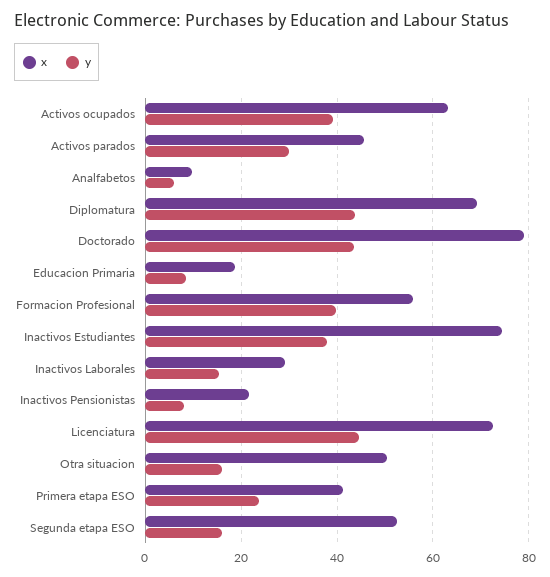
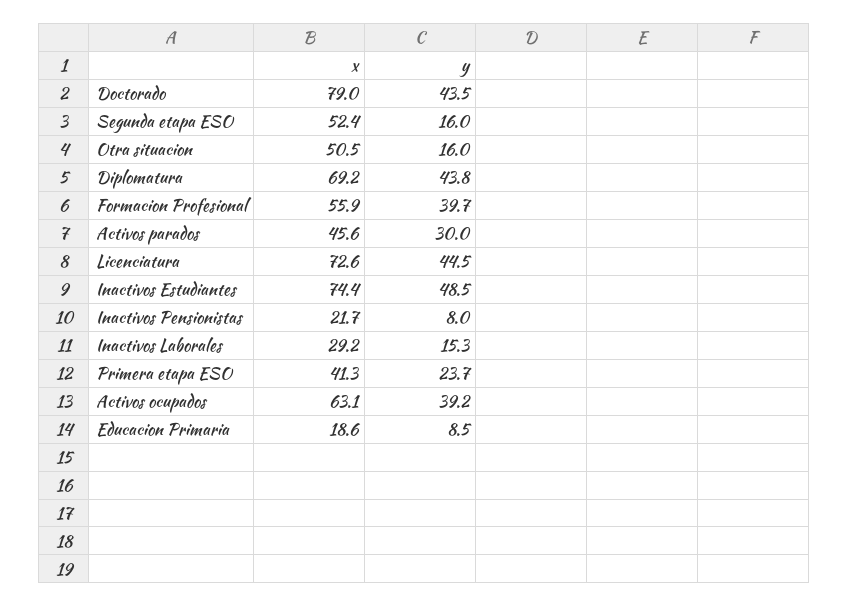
  {
    "x": {
      "Activos ocupados": 63.1,
      "Activos parados": 45.6,
-     "Analfabetos": 10,
      "Diplomatura": 69.2,
      "Doctorado": 79,
      "Educacion Primaria": 18.6,
      "Formacion Profesional": 55.9,
      "Inactivos Estudiantes": 74.4,
      "Inactivos Laborales": 29.2,
      "Inactivos Pensionistas": 21.7,
      "Licenciatura": 72.6,
      "Otra situacion": 50.5,
      "Primera etapa ESO": 41.3,
      "Segunda etapa ESO": 52.4
    },
    "y": {
      "Activos ocupados": 39.2,
      "Activos parados": 30,
-     "Analfabetos": 6,
      "Diplomatura": 43.8,
      "Doctorado": 43.5,
      "Educacion Primaria": 8.5,
      "Formacion Profesional": 39.7,
-     "Inactivos Estudiantes": 38,
+     "Inactivos Estudiantes": 48.5,
      "Inactivos Laborales": 15.3,
      "Inactivos Pensionistas": 8,
      "Licenciatura": 44.5,
      "Otra situacion": 16,
      "Primera etapa ESO": 23.7,
      "Segunda etapa ESO": 16
    }
  }

